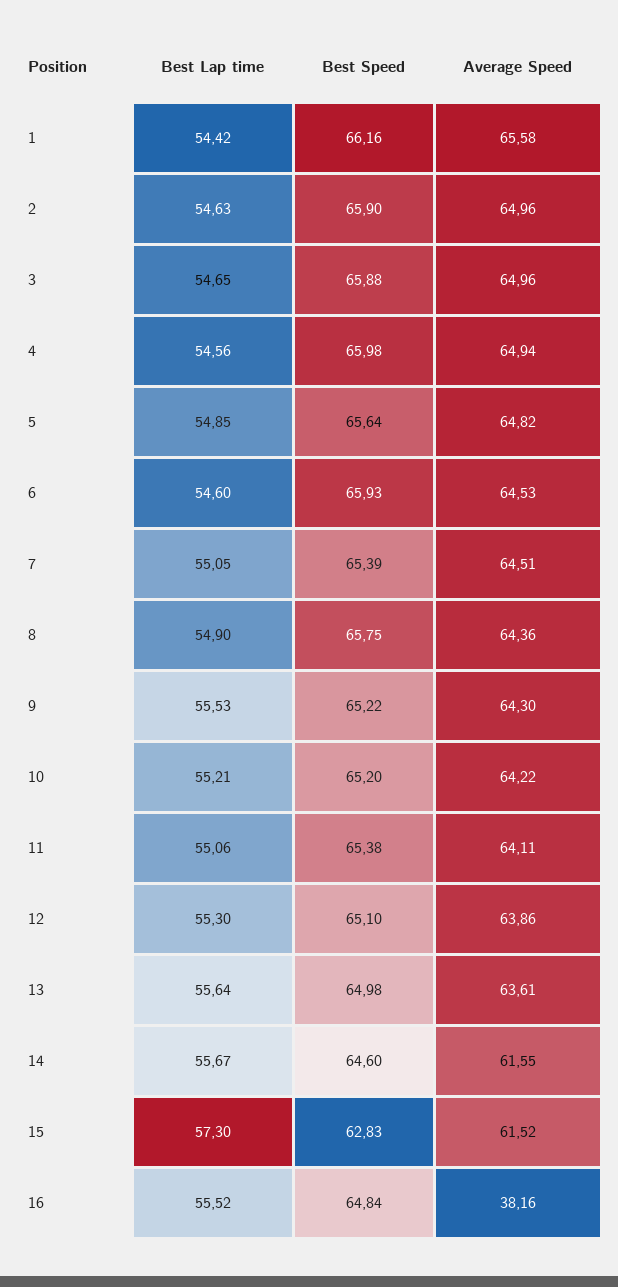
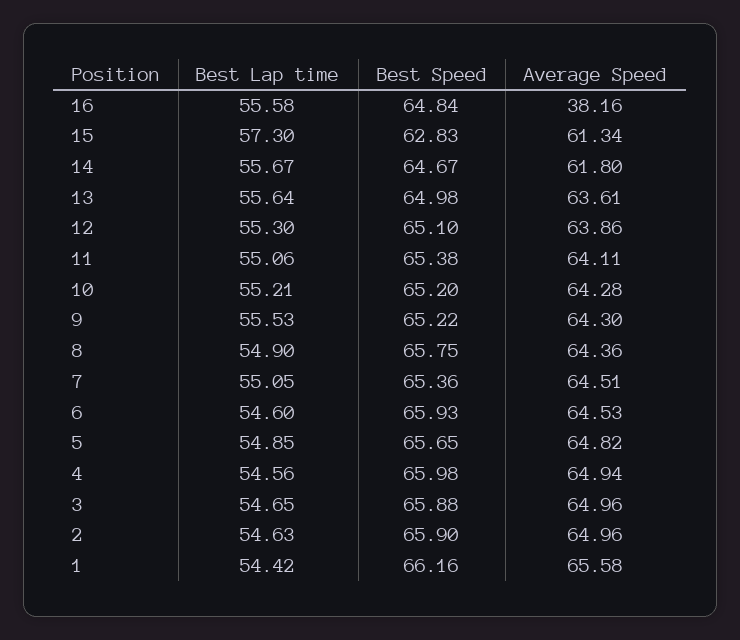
  {
    "Best Lap time": {
      "1": 54.42,
      "2": 54.63,
      "3": 54.65,
      "4": 54.56,
      "5": 54.85,
      "6": 54.6,
      "7": 55.05,
      "8": 54.9,
      "9": 55.53,
      "10": 55.21,
      "11": 55.06,
      "12": 55.3,
      "13": 55.64,
      "14": 55.67,
      "15": 57.3,
-     "16": 55.52
+     "16": 55.58
    },
    "Best Speed": {
      "1": 66.16,
      "2": 65.9,
      "3": 65.88,
      "4": 65.98,
-     "5": 65.64,
+     "5": 65.65,
      "6": 65.93,
-     "7": 65.39,
+     "7": 65.36,
      "8": 65.75,
      "9": 65.22,
      "10": 65.2,
      "11": 65.38,
      "12": 65.1,
      "13": 64.98,
-     "14": 64.6,
+     "14": 64.67,
      "15": 62.83,
      "16": 64.84
    },
    "Average Speed": {
      "1": 65.58,
      "2": 64.96,
      "3": 64.96,
      "4": 64.94,
      "5": 64.82,
      "6": 64.53,
      "7": 64.51,
      "8": 64.36,
      "9": 64.3,
-     "10": 64.22,
+     "10": 64.28,
      "11": 64.11,
      "12": 63.86,
      "13": 63.61,
-     "14": 61.55,
+     "14": 61.8,
-     "15": 61.52,
+     "15": 61.34,
      "16": 38.16
    }
  }

